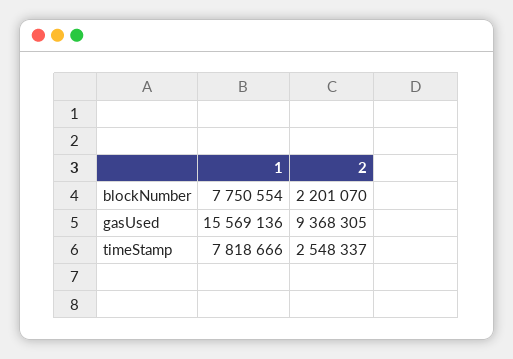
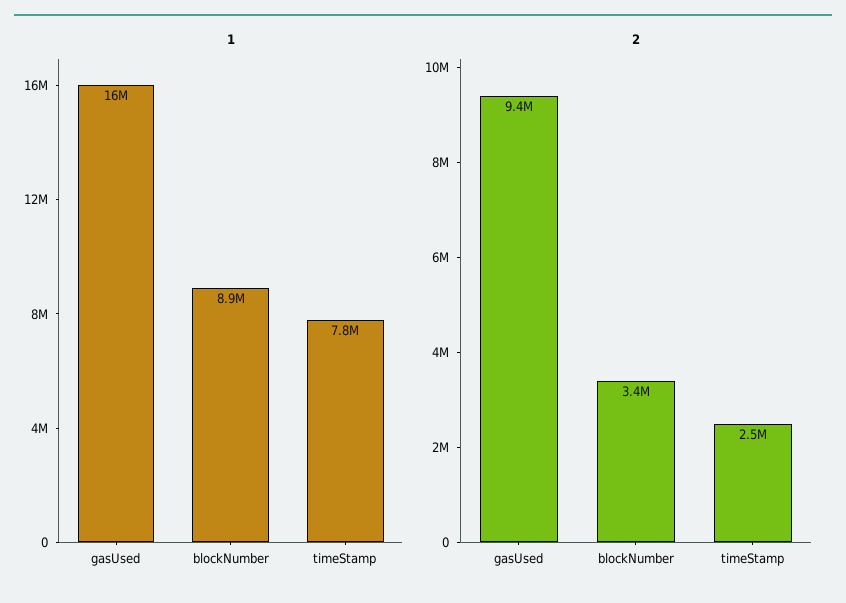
  {
    "1": {
-     "blockNumber": 7750554,
+     "blockNumber": 8900000,
      "gasUsed": 15569136,
      "timeStamp": 7818666
    },
    "2": {
-     "blockNumber": 2201070,
+     "blockNumber": 3400000,
      "gasUsed": 9368305,
      "timeStamp": 2548337
    }
  }

